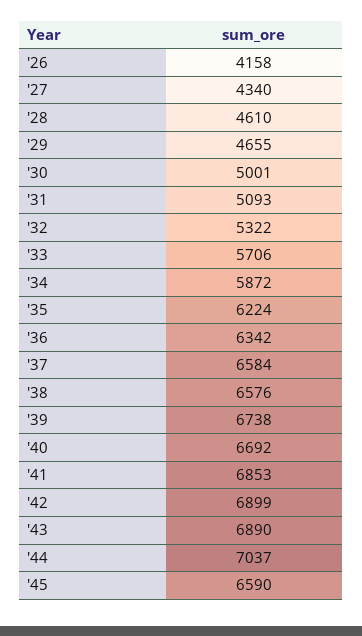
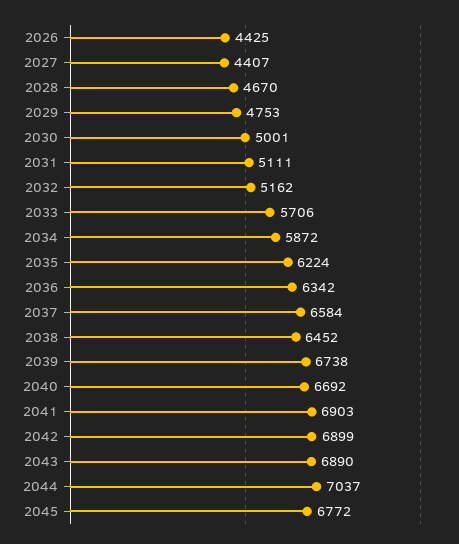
  {
-   "'26": 4158,
+   "'26": 4425,
-   "'27": 4340,
+   "'27": 4407,
-   "'28": 4610,
+   "'28": 4670,
-   "'29": 4655,
+   "'29": 4753,
    "'30": 5001,
-   "'31": 5093,
+   "'31": 5111,
-   "'32": 5322,
+   "'32": 5162,
    "'33": 5706,
    "'34": 5872,
    "'35": 6224,
    "'36": 6342,
    "'37": 6584,
-   "'38": 6576,
+   "'38": 6452,
    "'39": 6738,
    "'40": 6692,
-   "'41": 6853,
+   "'41": 6903,
    "'42": 6899,
    "'43": 6890,
    "'44": 7037,
-   "'45": 6590
+   "'45": 6772
  }

